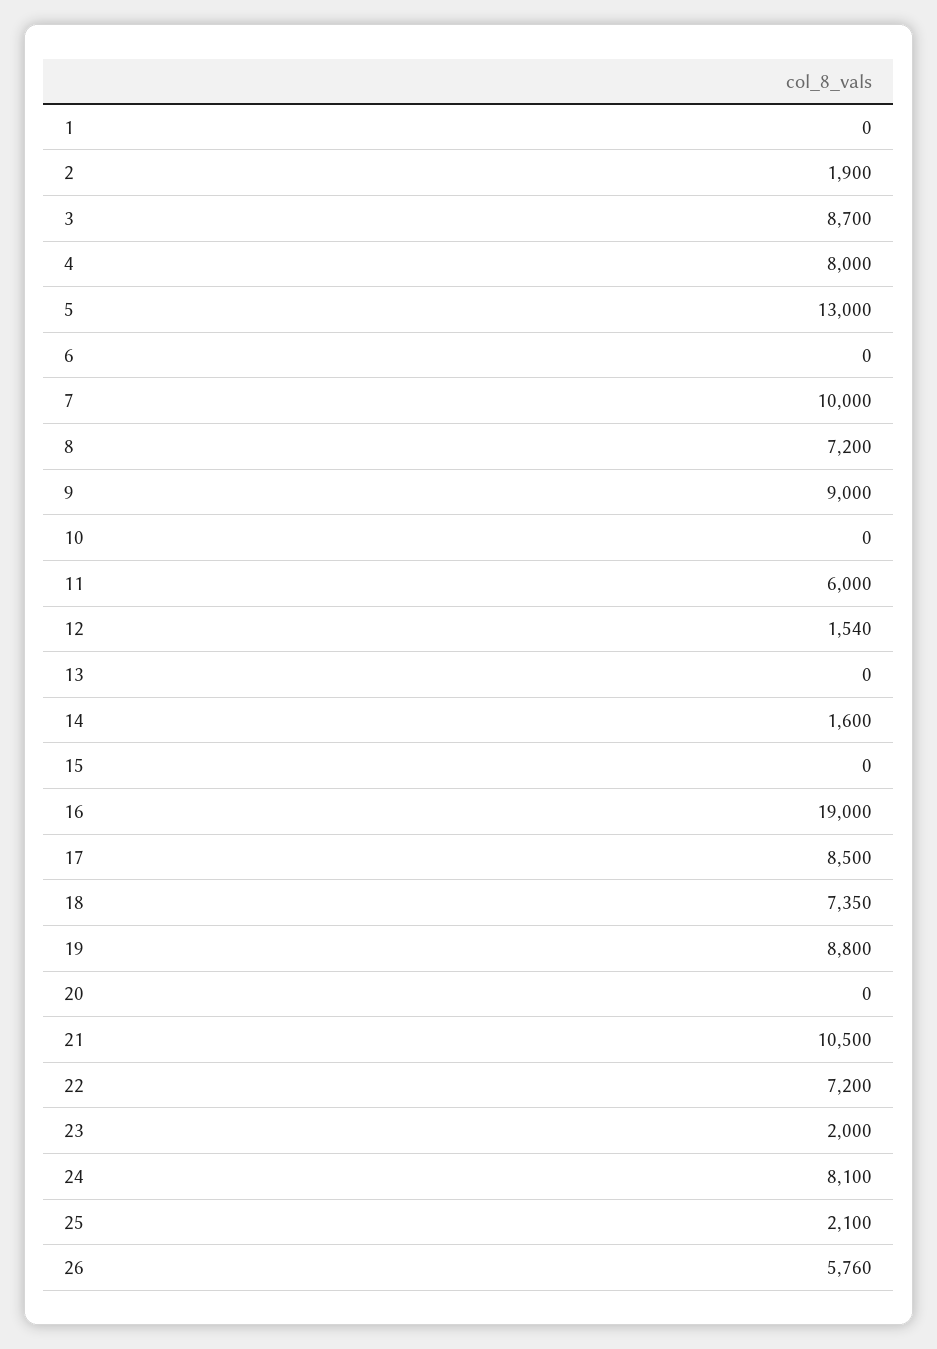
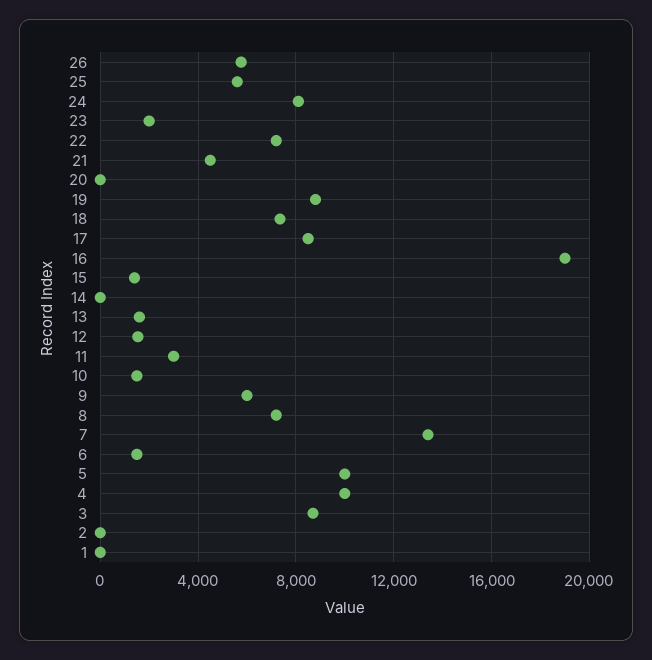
  {
    "1": 0,
-   "2": 1900,
+   "2": 0,
    "3": 8700,
-   "4": 8000,
+   "4": 10000,
-   "5": 13000,
+   "5": 10000,
-   "6": 0,
+   "6": 1500,
-   "7": 10000,
+   "7": 13500,
    "8": 7200,
-   "9": 9000,
+   "9": 6000,
-   "10": 0,
+   "10": 1500,
-   "11": 6000,
+   "11": 3000,
    "12": 1540,
-   "13": 0,
+   "13": 1500,
-   "14": 1600,
+   "14": 0,
-   "15": 0,
+   "15": 1500,
    "16": 19000,
    "17": 8500,
    "18": 7350,
    "19": 8800,
    "20": 0,
-   "21": 10500,
+   "21": 4500,
    "22": 7200,
    "23": 2000,
    "24": 8100,
-   "25": 2100,
+   "25": 5500,
    "26": 5760
  }

